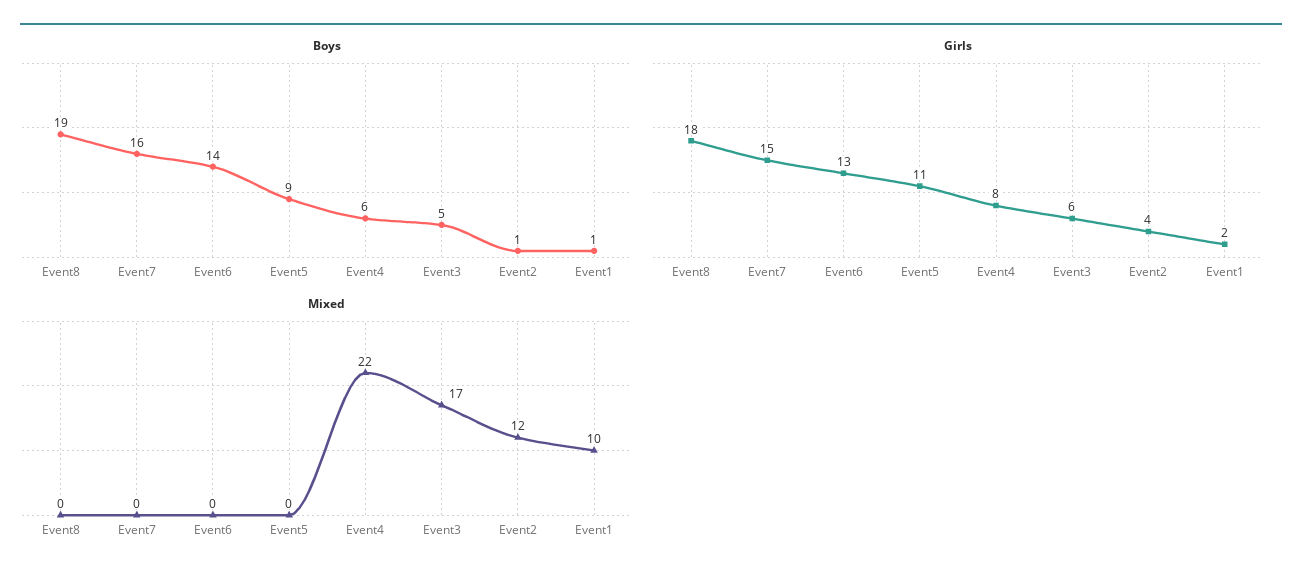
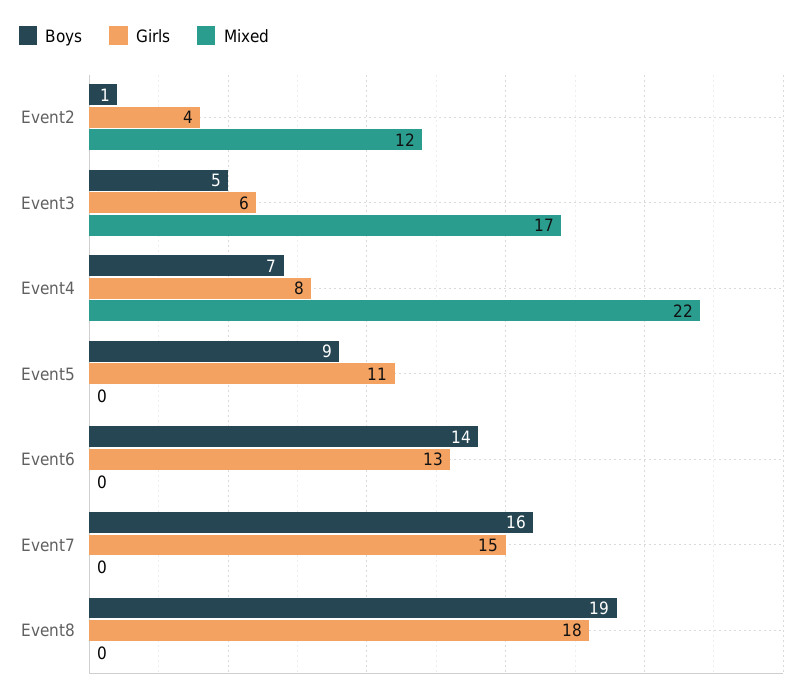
  {
    "Boys": {
      "Event8": 19,
      "Event7": 16,
      "Event6": 14,
      "Event5": 9,
-     "Event4": 6,
+     "Event4": 7,
      "Event3": 5,
-     "Event2": 1,
+     "Event2": 1
-     "Event1": 1
    },
    "Girls": {
      "Event8": 18,
      "Event7": 15,
      "Event6": 13,
      "Event5": 11,
      "Event4": 8,
      "Event3": 6,
-     "Event2": 4,
+     "Event2": 4
-     "Event1": 2
    },
    "Mixed": {
      "Event8": 0,
      "Event7": 0,
      "Event6": 0,
      "Event5": 0,
      "Event4": 22,
      "Event3": 17,
-     "Event2": 12,
+     "Event2": 12
-     "Event1": 10
    }
  }

